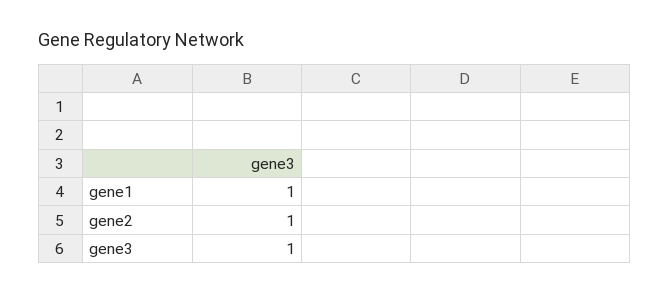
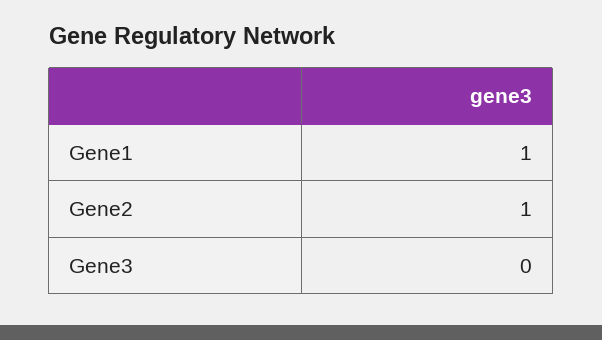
  {
    "gene1": 1,
    "gene2": 1,
-   "gene3": 1
+   "gene3": 0
  }

